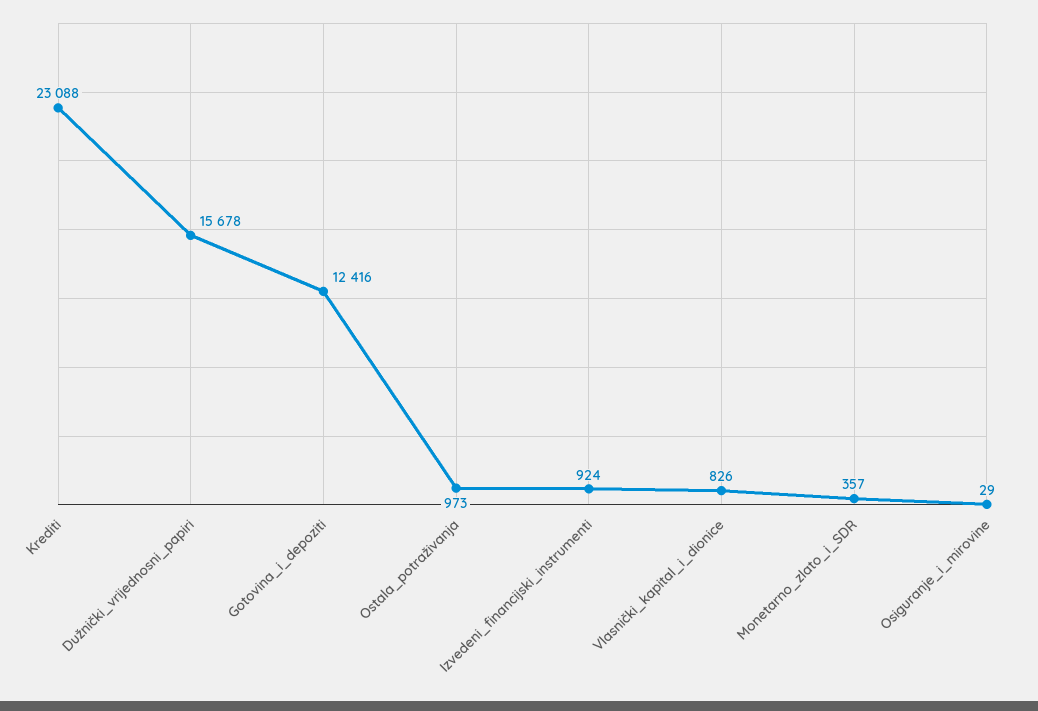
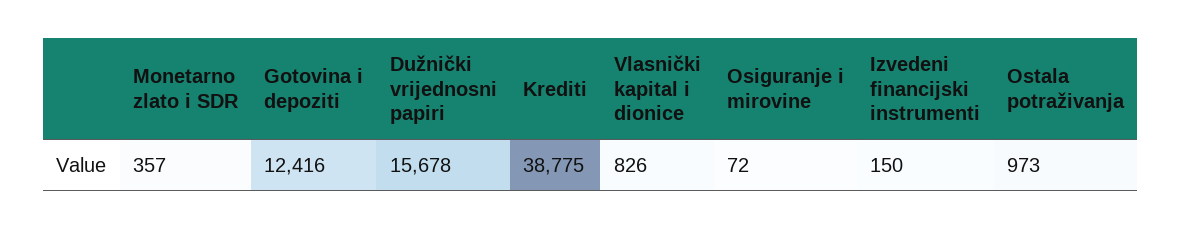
  {
-   "Krediti": 23088,
+   "Krediti": 38775,
    "Dužnički_vrijednosni_papiri": 15678,
    "Gotovina_i_depoziti": 12416,
    "Ostala_potraživanja": 973,
-   "Izvedeni_financijski_instrumenti": 924,
+   "Izvedeni_financijski_instrumenti": 150,
    "Vlasnički_kapital_i_dionice": 826,
    "Monetarno_zlato_i_SDR": 357,
-   "Osiguranje_i_mirovine": 29
+   "Osiguranje_i_mirovine": 72
  }

